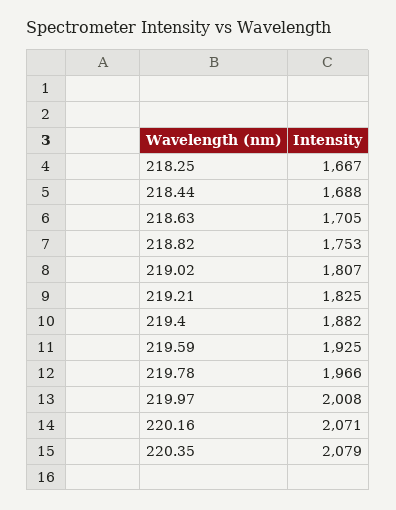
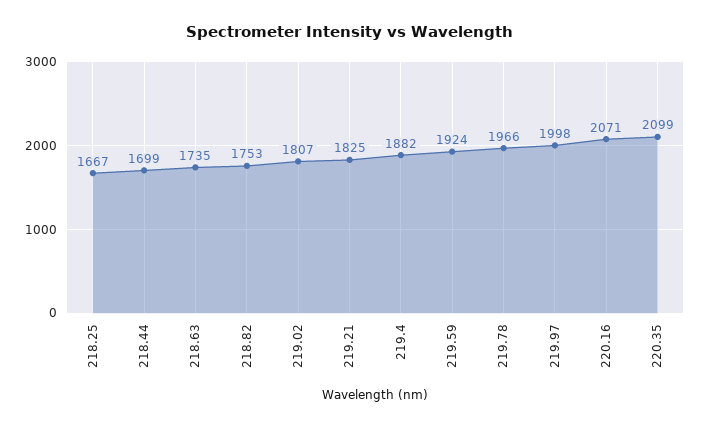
  {
    "218.25": 1667,
-   "218.44": 1688,
+   "218.44": 1699,
-   "218.63": 1705,
+   "218.63": 1735,
    "218.82": 1753,
    "219.02": 1807,
    "219.21": 1825,
    "219.4": 1882,
-   "219.59": 1925,
+   "219.59": 1924,
    "219.78": 1966,
-   "219.97": 2008,
+   "219.97": 1998,
    "220.16": 2071,
-   "220.35": 2079
+   "220.35": 2099
  }

